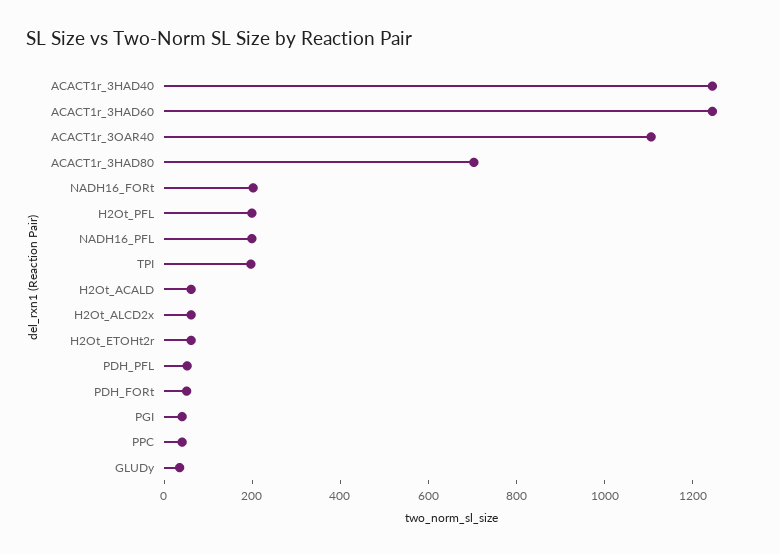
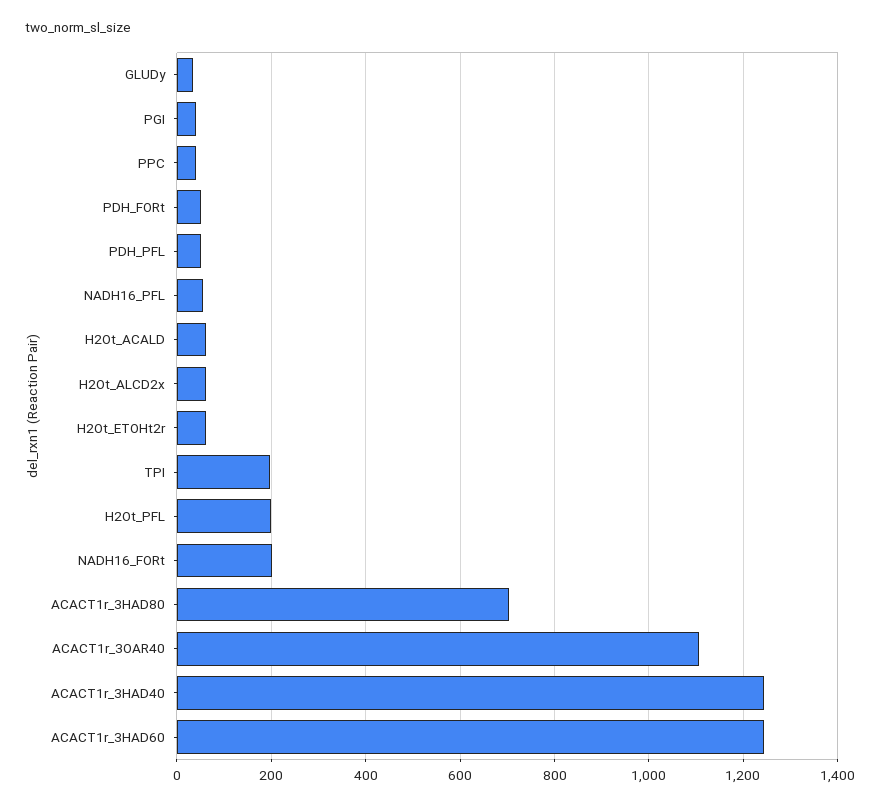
  {
    "ACACT1r_3HAD40": 1240,
    "ACACT1r_3HAD60": 1240,
    "ACACT1r_3OAR40": 1100,
    "ACACT1r_3HAD80": 700,
    "NADH16_FORt": 200,
    "H2Ot_PFL": 200,
-   "NADH16_PFL": 200,
+   "NADH16_PFL": 60,
    "TPI": 200,
    "H2Ot_ACALD": 60,
    "H2Ot_ALCD2x": 60,
    "H2Ot_ETOHt2r": 60,
    "PDH_PFL": 60,
    "PDH_FORt": 60,
    "PGI": 40,
    "PPC": 40,
    "GLUDy": 40
  }

